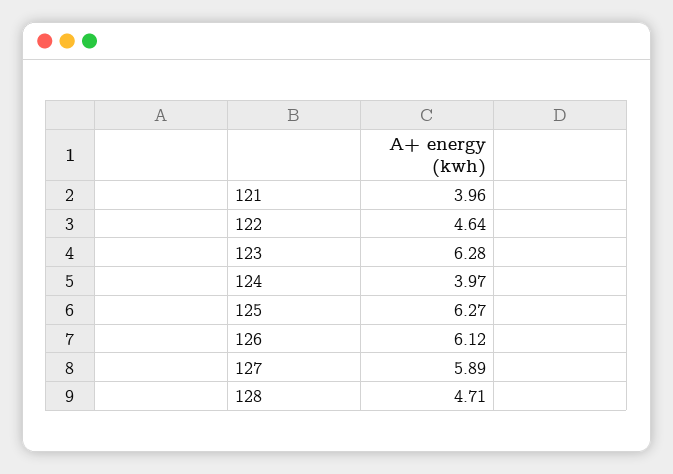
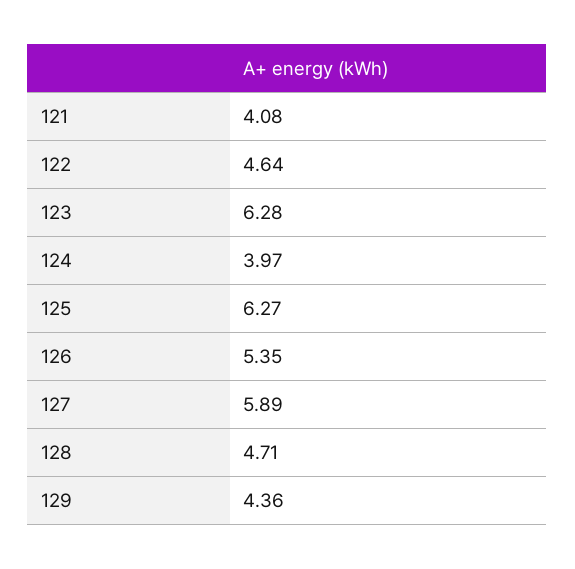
  {
-   "121": 3.96,
+   "121": 4.08,
    "122": 4.64,
    "123": 6.28,
    "124": 3.97,
    "125": 6.27,
-   "126": 6.12,
+   "126": 5.35,
    "127": 5.89,
-   "128": 4.71
+   "128": 4.71,
+   "129": 4.36
  }

